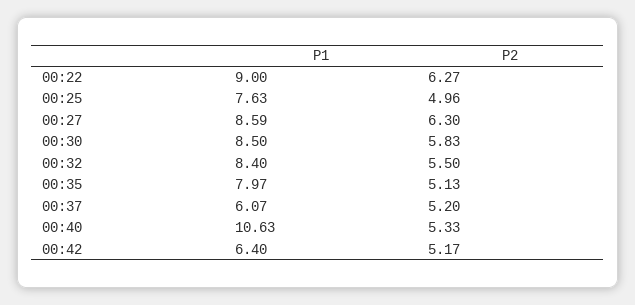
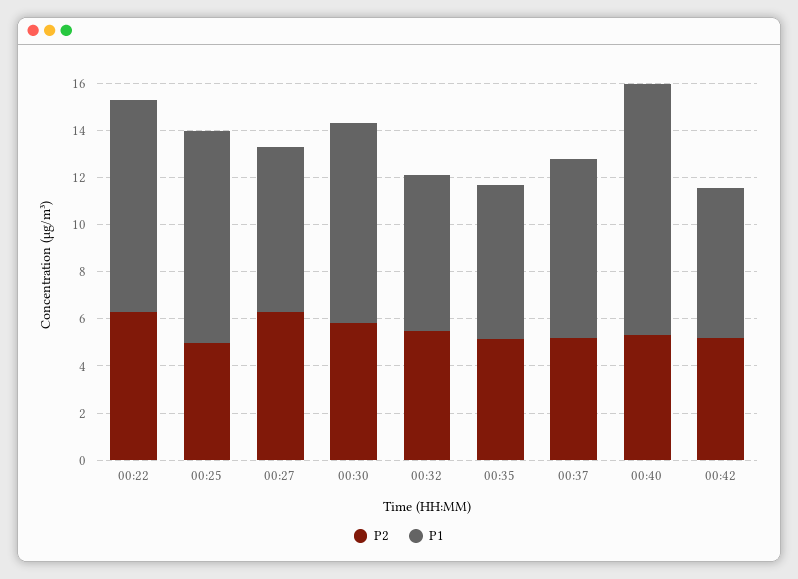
  {
    "P1": {
      "00:22": 9,
-     "00:25": 7.63,
+     "00:25": 9,
-     "00:27": 8.59,
+     "00:27": 7,
      "00:30": 8.5,
-     "00:32": 8.4,
+     "00:32": 6.5,
-     "00:35": 7.97,
+     "00:35": 6.5,
-     "00:37": 6.07,
+     "00:37": 7.5,
      "00:40": 10.63,
      "00:42": 6.4
    },
    "P2": {
      "00:22": 6.27,
      "00:25": 4.96,
      "00:27": 6.3,
      "00:30": 5.83,
      "00:32": 5.5,
      "00:35": 5.13,
      "00:37": 5.2,
      "00:40": 5.33,
      "00:42": 5.17
    }
  }

